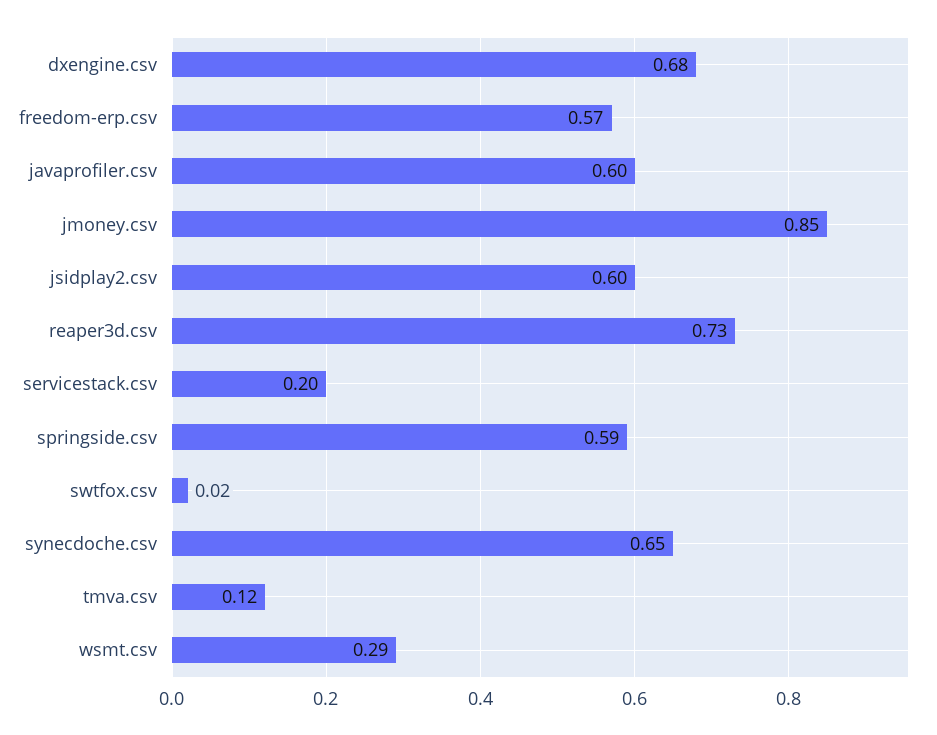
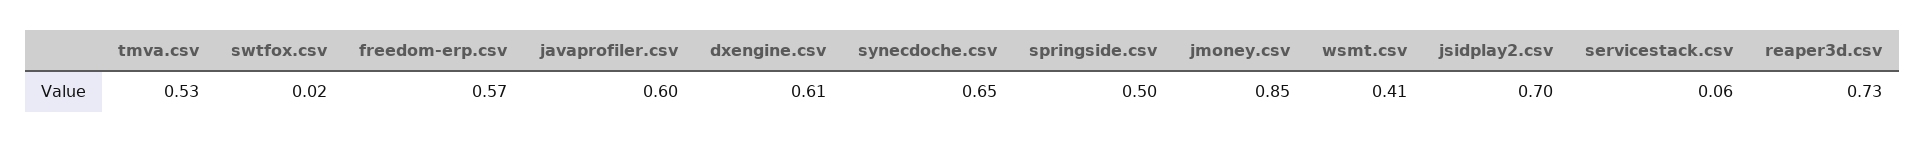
  {
-   "dxengine.csv": 0.68,
+   "dxengine.csv": 0.61,
    "freedom-erp.csv": 0.57,
    "javaprofiler.csv": 0.6,
    "jmoney.csv": 0.85,
-   "jsidplay2.csv": 0.6,
+   "jsidplay2.csv": 0.7,
    "reaper3d.csv": 0.73,
-   "servicestack.csv": 0.2,
+   "servicestack.csv": 0.06,
-   "springside.csv": 0.59,
+   "springside.csv": 0.5,
    "swtfox.csv": 0.02,
    "synecdoche.csv": 0.65,
-   "tmva.csv": 0.12,
+   "tmva.csv": 0.53,
-   "wsmt.csv": 0.29
+   "wsmt.csv": 0.41
  }

